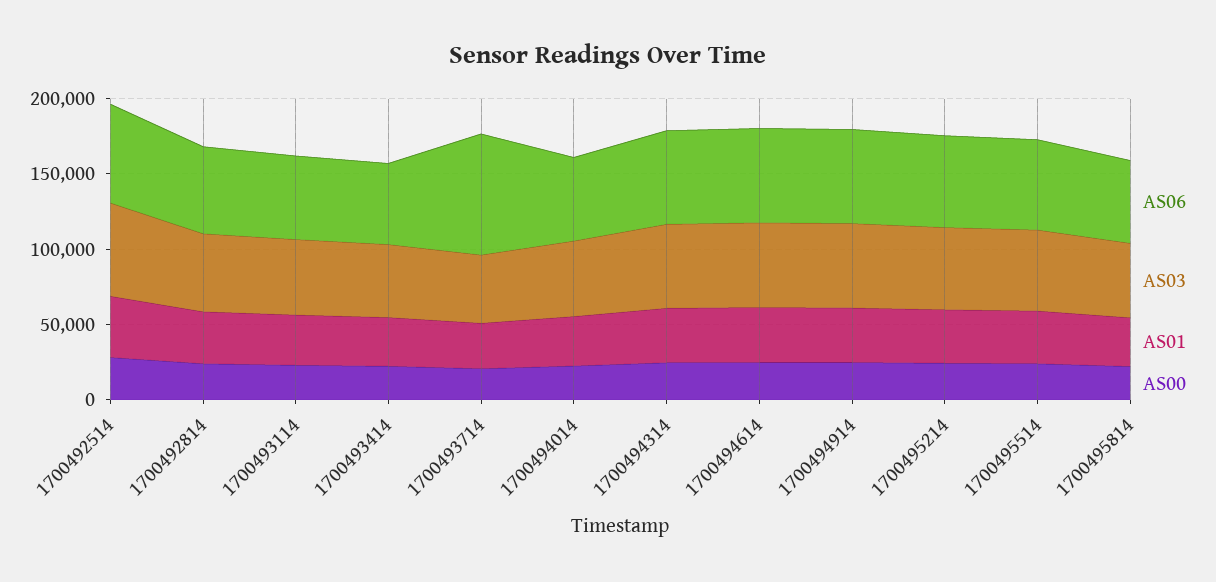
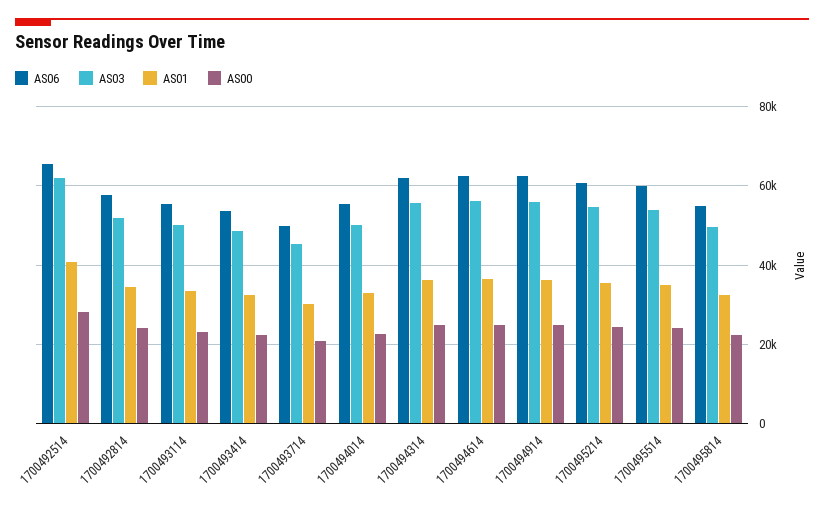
  {
    "AS06": {
      "1700492514": 66000,
      "1700492814": 58000,
      "1700493114": 56000,
      "1700493414": 54000,
-     "1700493714": 80000,
+     "1700493714": 50000,
      "1700494014": 56000,
      "1700494314": 62000,
      "1700494614": 62000,
      "1700494914": 62000,
      "1700495214": 60000,
      "1700495514": 60000,
      "1700495814": 54000
    },
    "AS03": {
      "1700492514": 62000,
      "1700492814": 52000,
      "1700493114": 50000,
      "1700493414": 48000,
      "1700493714": 46000,
      "1700494014": 50000,
      "1700494314": 56000,
      "1700494614": 56000,
      "1700494914": 56000,
      "1700495214": 54000,
      "1700495514": 54000,
      "1700495814": 50000
    },
    "AS01": {
      "1700492514": 40000,
      "1700492814": 34000,
      "1700493114": 34000,
      "1700493414": 32000,
      "1700493714": 30000,
      "1700494014": 32000,
      "1700494314": 36000,
      "1700494614": 36000,
      "1700494914": 36000,
      "1700495214": 36000,
      "1700495514": 36000,
      "1700495814": 32000
    },
    "AS00": {
      "1700492514": 28000,
      "1700492814": 24000,
      "1700493114": 24000,
      "1700493414": 22000,
      "1700493714": 20000,
      "1700494014": 22000,
      "1700494314": 24000,
      "1700494614": 24000,
      "1700494914": 24000,
      "1700495214": 24000,
      "1700495514": 24000,
      "1700495814": 22000
    }
  }

